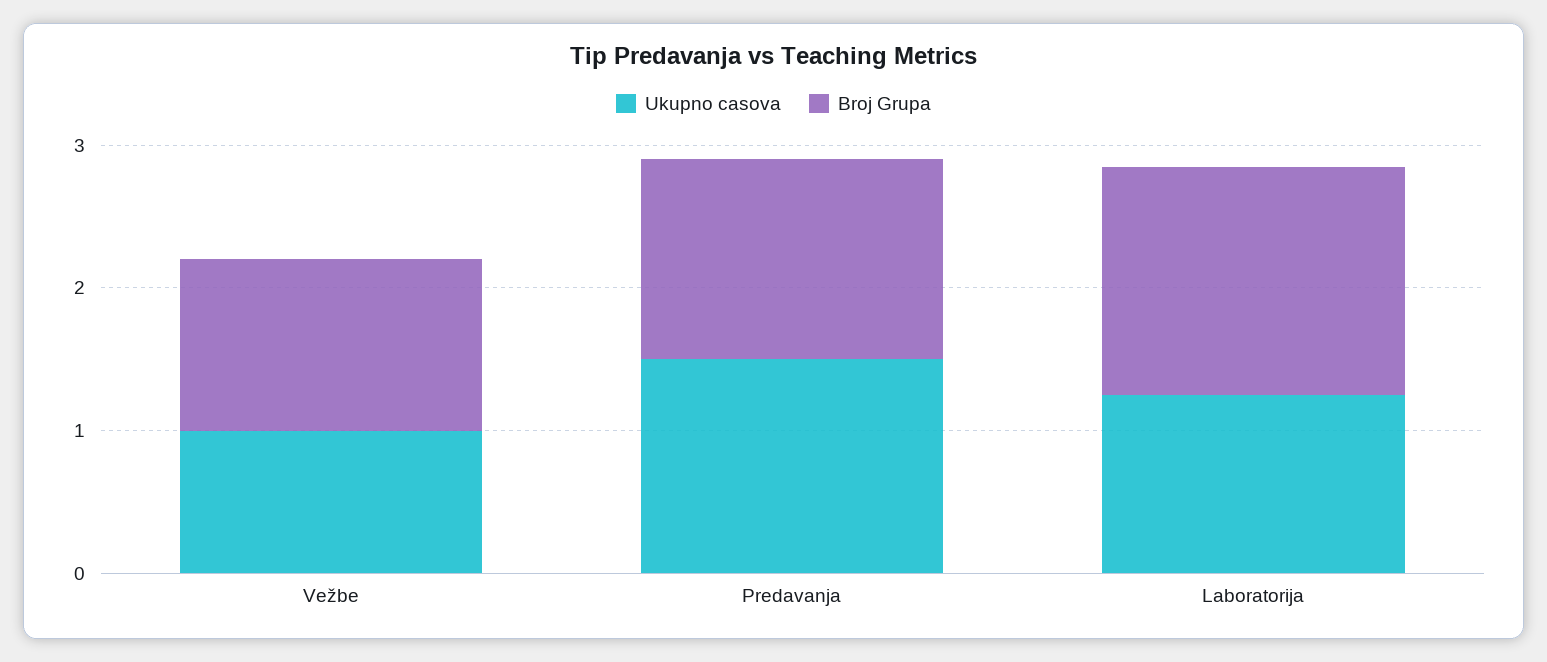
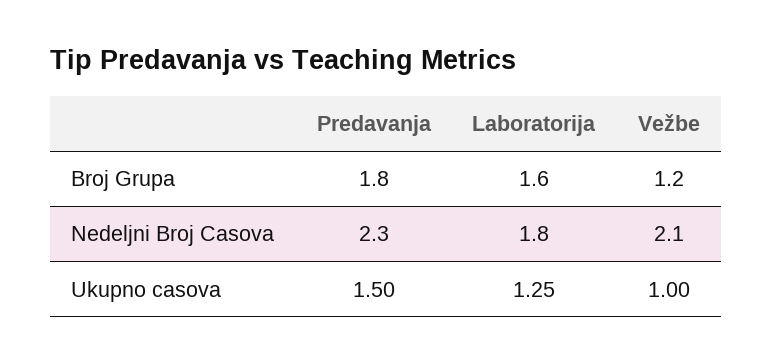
  {
    "Ukupno casova": {
      "Vežbe": 1,
      "Predavanja": 1.5,
      "Laboratorija": 1.25
    },
    "Broj Grupa": {
      "Vežbe": 1.2,
-     "Predavanja": 1.4,
+     "Predavanja": 1.8,
      "Laboratorija": 1.6
-   }
+   },
+   "Nedeljni Broj Casova": {
+     "Predavanja": 2.3,
+     "Laboratorija": 1.8,
+     "Vežbe": 2.1
+   }
  }

